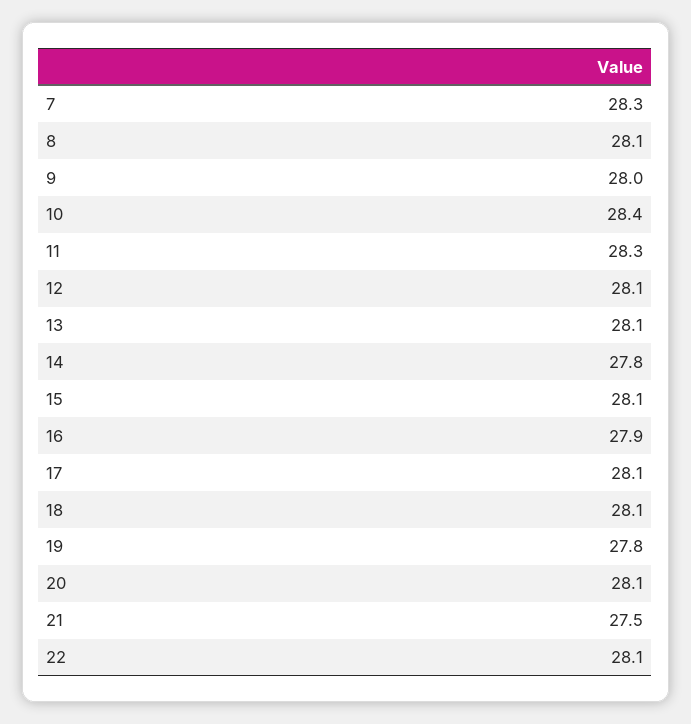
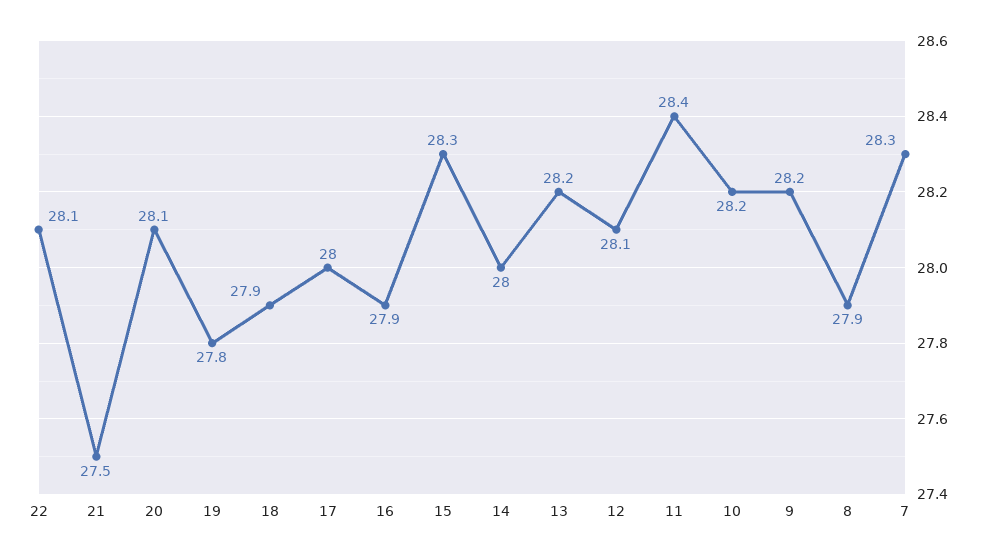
  {
    "7": 28.3,
-   "8": 28.1,
+   "8": 27.9,
-   "9": 28,
+   "9": 28.2,
-   "10": 28.4,
+   "10": 28.2,
-   "11": 28.3,
+   "11": 28.4,
    "12": 28.1,
-   "13": 28.1,
+   "13": 28.2,
-   "14": 27.8,
+   "14": 28,
-   "15": 28.1,
+   "15": 28.3,
    "16": 27.9,
-   "17": 28.1,
+   "17": 28,
-   "18": 28.1,
+   "18": 27.9,
    "19": 27.8,
    "20": 28.1,
    "21": 27.5,
    "22": 28.1
  }

